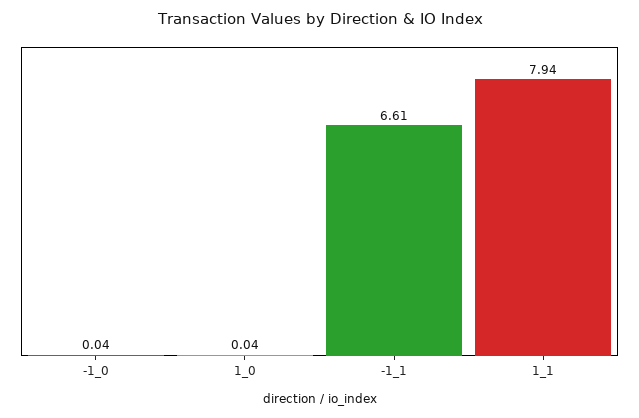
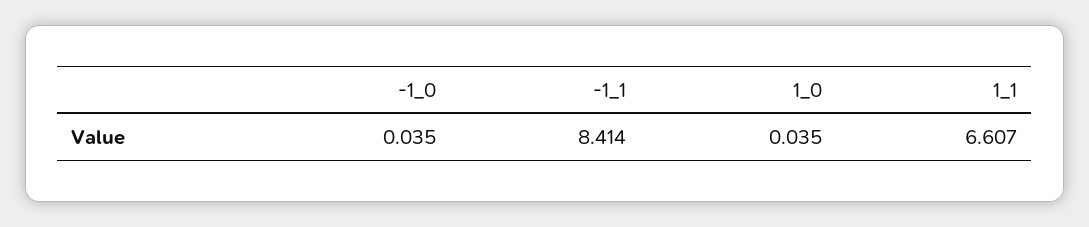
  {
    "-1_0": 0.035,
    "1_0": 0.035,
-   "-1_1": 6.61,
+   "-1_1": 8.414,
-   "1_1": 7.94
+   "1_1": 6.607
  }

